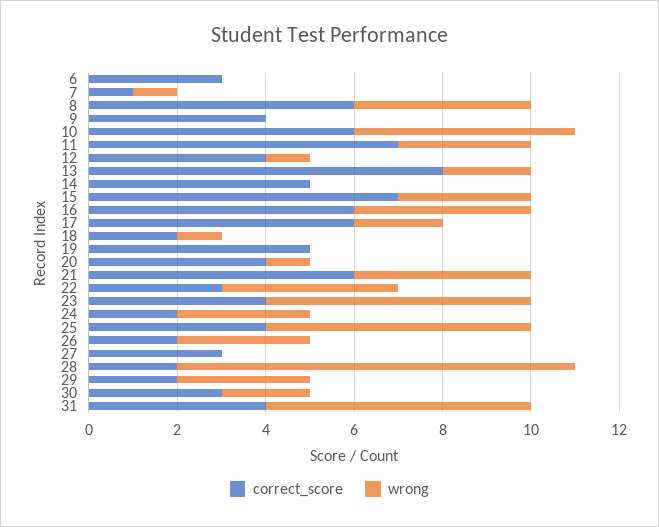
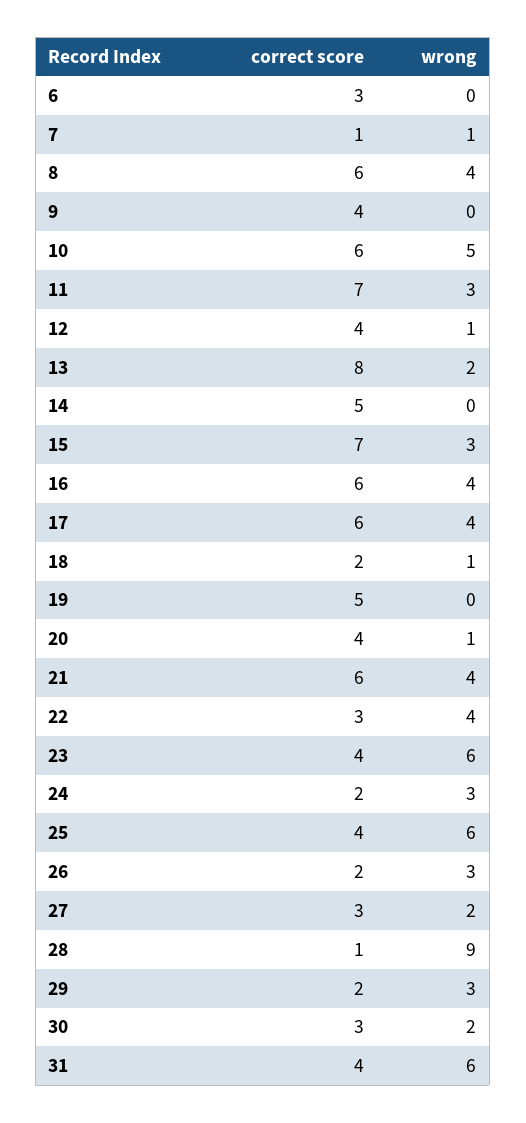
  {
    "correct_score": {
      "6": 3,
      "7": 1,
      "8": 6,
      "9": 4,
      "10": 6,
      "11": 7,
      "12": 4,
      "13": 8,
      "14": 5,
      "15": 7,
      "16": 6,
      "17": 6,
      "18": 2,
      "19": 5,
      "20": 4,
      "21": 6,
      "22": 3,
      "23": 4,
      "24": 2,
      "25": 4,
      "26": 2,
      "27": 3,
-     "28": 2,
+     "28": 1,
      "29": 2,
      "30": 3,
      "31": 4
    },
    "wrong": {
      "6": 0,
      "7": 1,
      "8": 4,
      "9": 0,
      "10": 5,
      "11": 3,
      "12": 1,
      "13": 2,
      "14": 0,
      "15": 3,
      "16": 4,
-     "17": 2,
+     "17": 4,
      "18": 1,
      "19": 0,
      "20": 1,
      "21": 4,
      "22": 4,
      "23": 6,
      "24": 3,
      "25": 6,
      "26": 3,
-     "27": 0,
+     "27": 2,
      "28": 9,
      "29": 3,
      "30": 2,
      "31": 6
    }
  }

